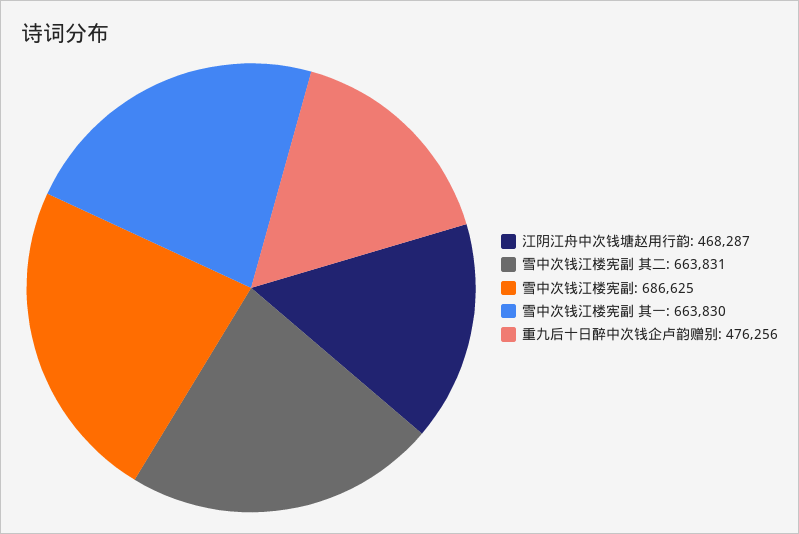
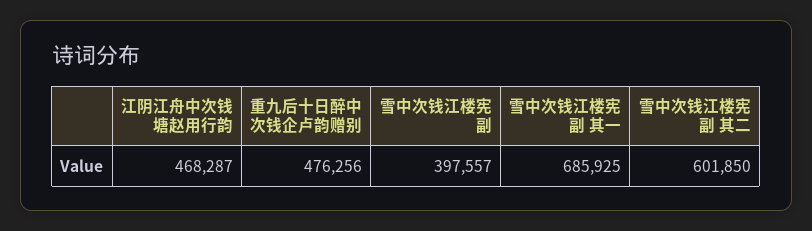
  {
    "江阴江舟中次钱塘赵用行韵": 468287,
-   "雪中次钱江楼宪副 其二": 663831,
+   "雪中次钱江楼宪副 其二": 601850,
-   "雪中次钱江楼宪副": 686625,
+   "雪中次钱江楼宪副": 397557,
-   "雪中次钱江楼宪副 其一": 663830,
+   "雪中次钱江楼宪副 其一": 685925,
    "重九后十日醉中次钱企卢韵赠别": 476256
  }

